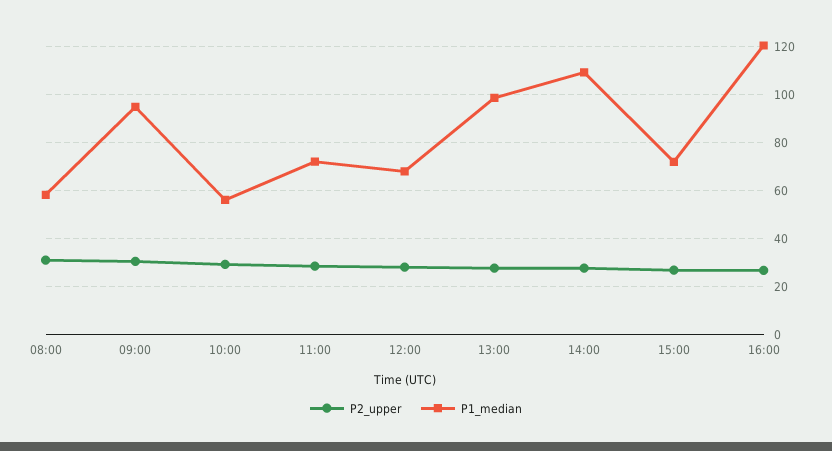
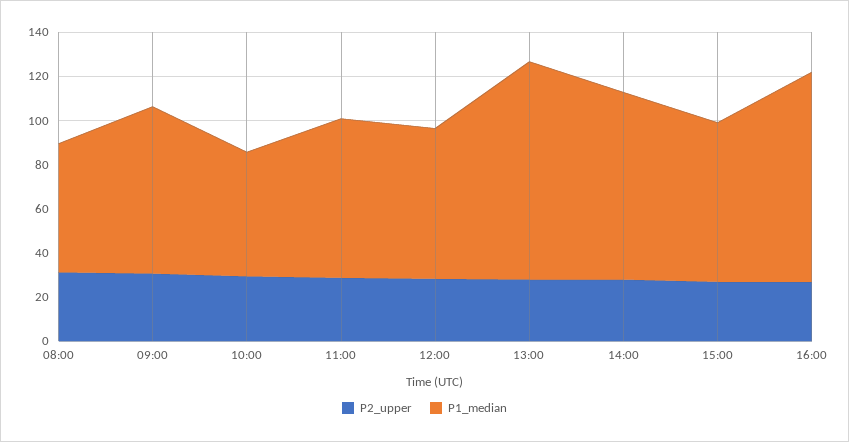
  {
    "P2_upper": {
      "08:00": 30,
      "09:00": 30,
      "10:00": 30,
      "11:00": 30,
      "12:00": 30,
      "13:00": 30,
      "14:00": 30,
      "15:00": 25,
      "16:00": 25
    },
    "P1_median": {
      "08:00": 60,
-     "09:00": 95,
+     "09:00": 75,
      "10:00": 55,
      "11:00": 70,
      "12:00": 70,
      "13:00": 100,
-     "14:00": 110,
+     "14:00": 85,
      "15:00": 70,
-     "16:00": 120
+     "16:00": 95
    }
  }

